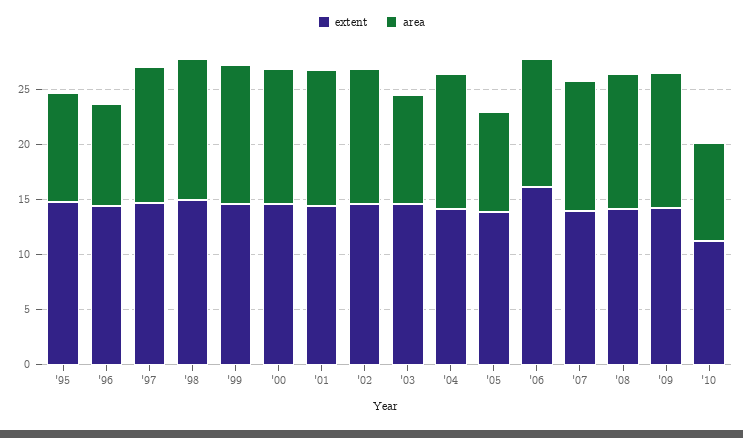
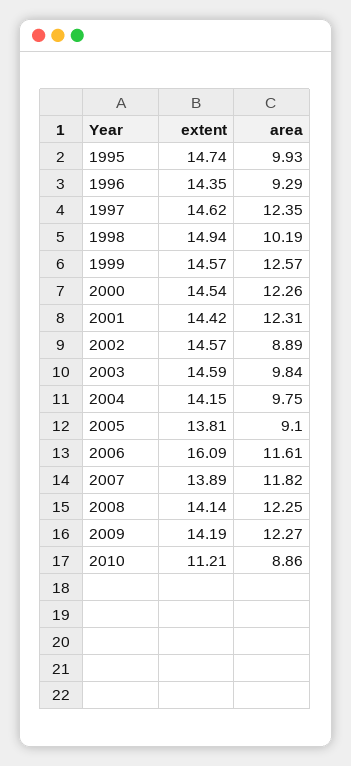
  {
    "extent": {
      "'95": 14.74,
      "'96": 14.35,
      "'97": 14.62,
      "'98": 14.94,
      "'99": 14.57,
      "'00": 14.54,
      "'01": 14.42,
      "'02": 14.57,
      "'03": 14.59,
      "'04": 14.15,
      "'05": 13.81,
      "'06": 16.09,
      "'07": 13.89,
      "'08": 14.14,
      "'09": 14.19,
      "'10": 11.21
    },
    "area": {
      "'95": 9.93,
      "'96": 9.29,
      "'97": 12.35,
-     "'98": 13,
+     "'98": 10.19,
      "'99": 12.57,
      "'00": 12.26,
      "'01": 12.31,
-     "'02": 12,
+     "'02": 8.89,
      "'03": 9.84,
-     "'04": 12,
+     "'04": 9.75,
      "'05": 9.1,
      "'06": 11.61,
      "'07": 11.82,
      "'08": 12.25,
      "'09": 12.27,
      "'10": 8.86
    }
  }

